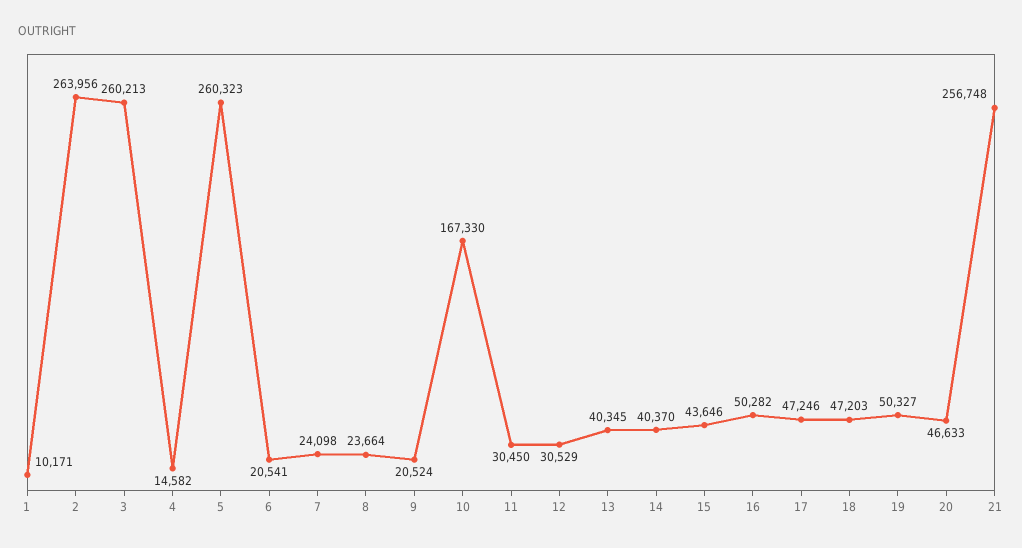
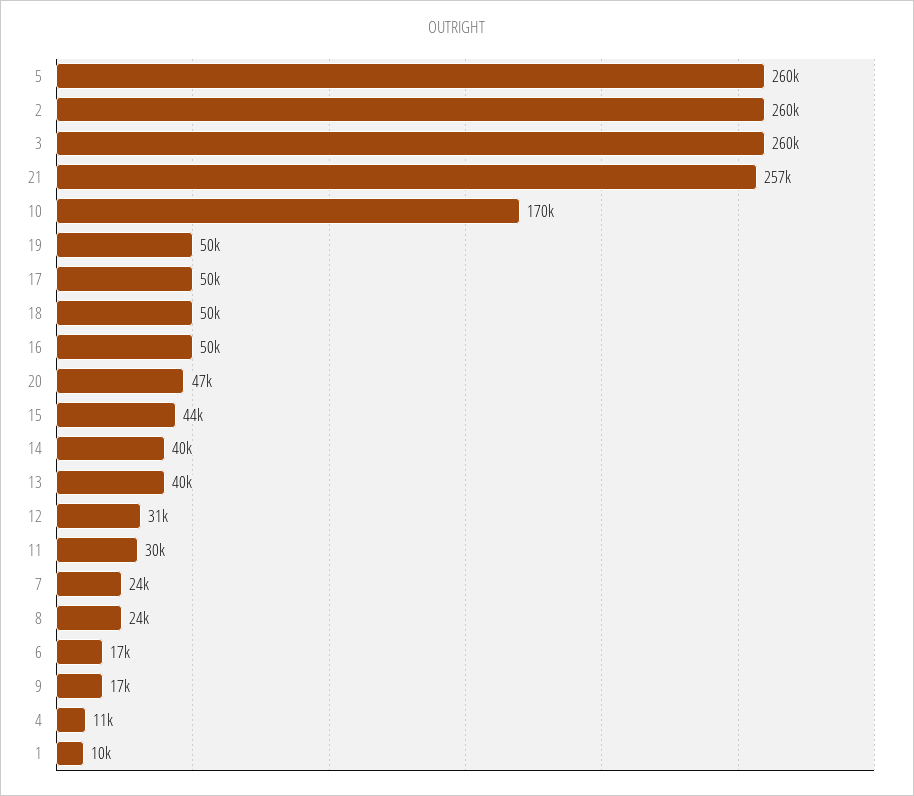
  {
    "1": 10171,
-   "2": 263956,
+   "2": 260000,
    "3": 260213,
-   "4": 14582,
+   "4": 11000,
    "5": 260323,
-   "6": 20541,
+   "6": 17000,
    "7": 24098,
    "8": 23664,
-   "9": 20524,
+   "9": 17000,
-   "10": 167330,
+   "10": 170000,
    "11": 30450,
    "12": 30529,
    "13": 40345,
    "14": 40370,
    "15": 43646,
    "16": 50282,
-   "17": 47246,
+   "17": 50000,
-   "18": 47203,
+   "18": 50000,
    "19": 50327,
    "20": 46633,
    "21": 256748
  }

